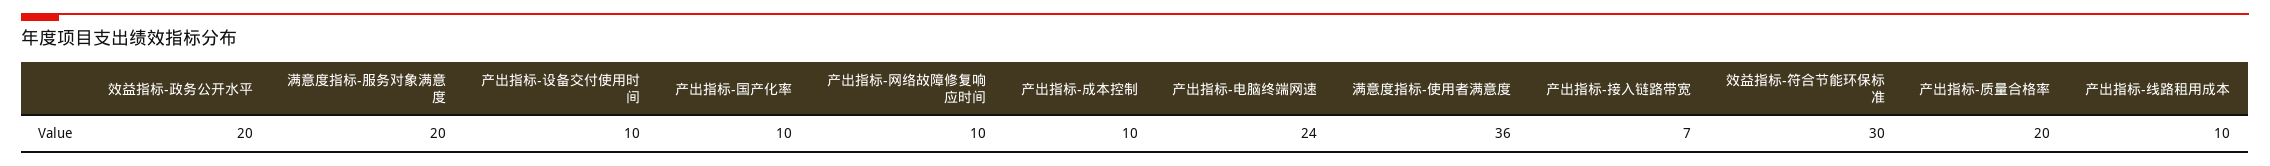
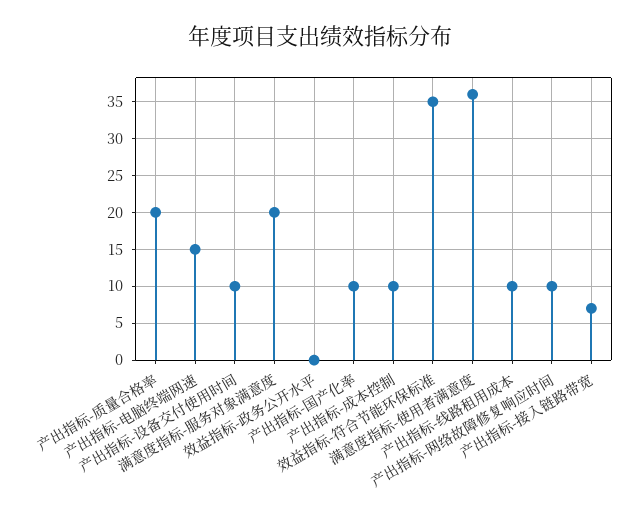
  {
-   "效益指标-政务公开水平": 20,
+   "效益指标-政务公开水平": 0,
    "满意度指标-服务对象满意度": 20,
    "产出指标-设备交付使用时间": 10,
    "产出指标-国产化率": 10,
    "产出指标-网络故障修复响应时间": 10,
    "产出指标-成本控制": 10,
-   "产出指标-电脑终端网速": 24,
+   "产出指标-电脑终端网速": 15,
    "满意度指标-使用者满意度": 36,
    "产出指标-接入链路带宽": 7,
-   "效益指标-符合节能环保标准": 30,
+   "效益指标-符合节能环保标准": 35,
    "产出指标-质量合格率": 20,
    "产出指标-线路租用成本": 10
  }

